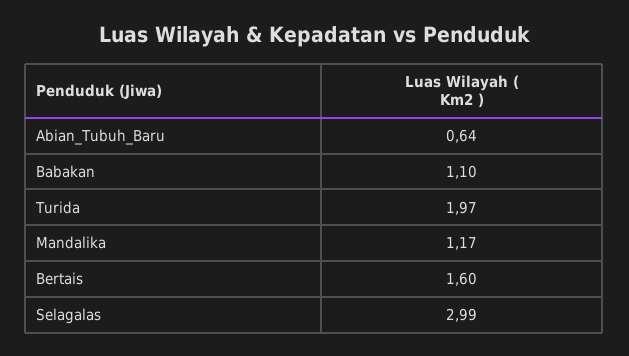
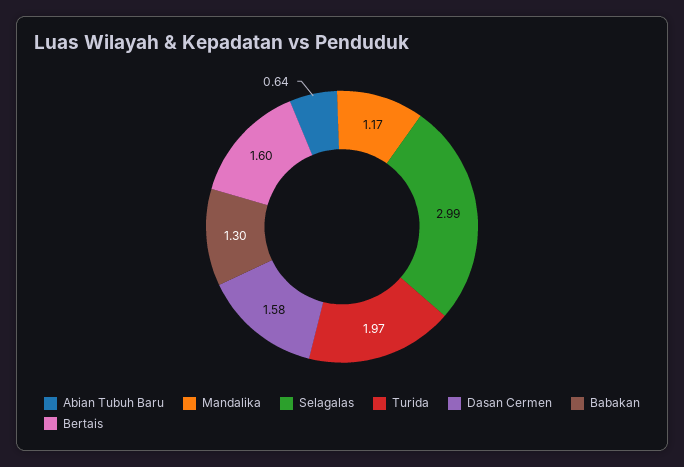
  {
    "Abian_Tubuh_Baru": 0.64,
-   "Babakan": 1.1,
+   "Babakan": 1.3,
    "Turida": 1.97,
    "Mandalika": 1.17,
    "Bertais": 1.6,
-   "Selagalas": 2.99
+   "Selagalas": 2.99,
+   "Dasan Cermen": 1.58
  }

